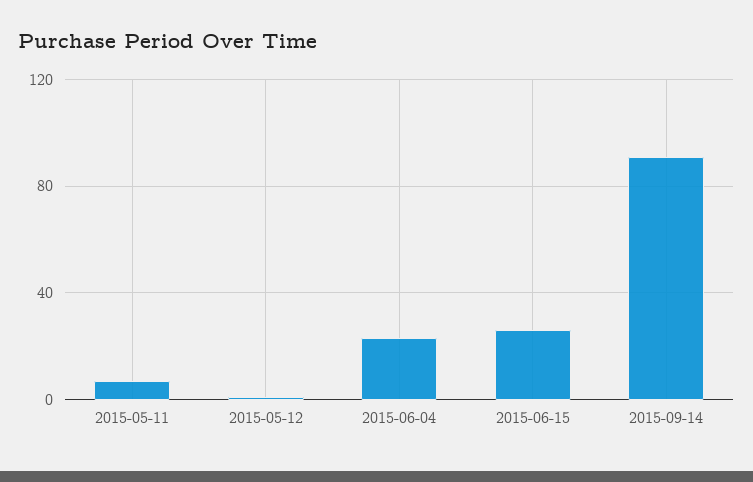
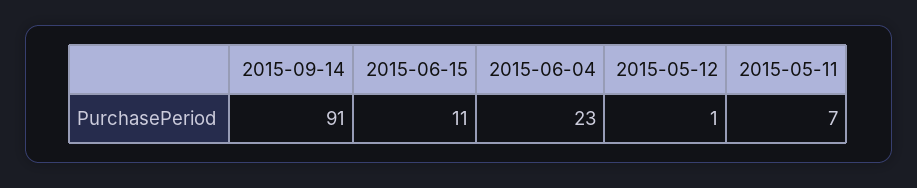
  {
    "2015-05-11": 7,
    "2015-05-12": 1,
    "2015-06-04": 23,
-   "2015-06-15": 25,
+   "2015-06-15": 11,
    "2015-09-14": 91
  }

